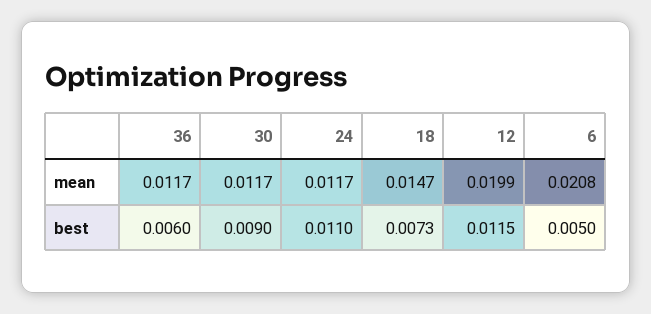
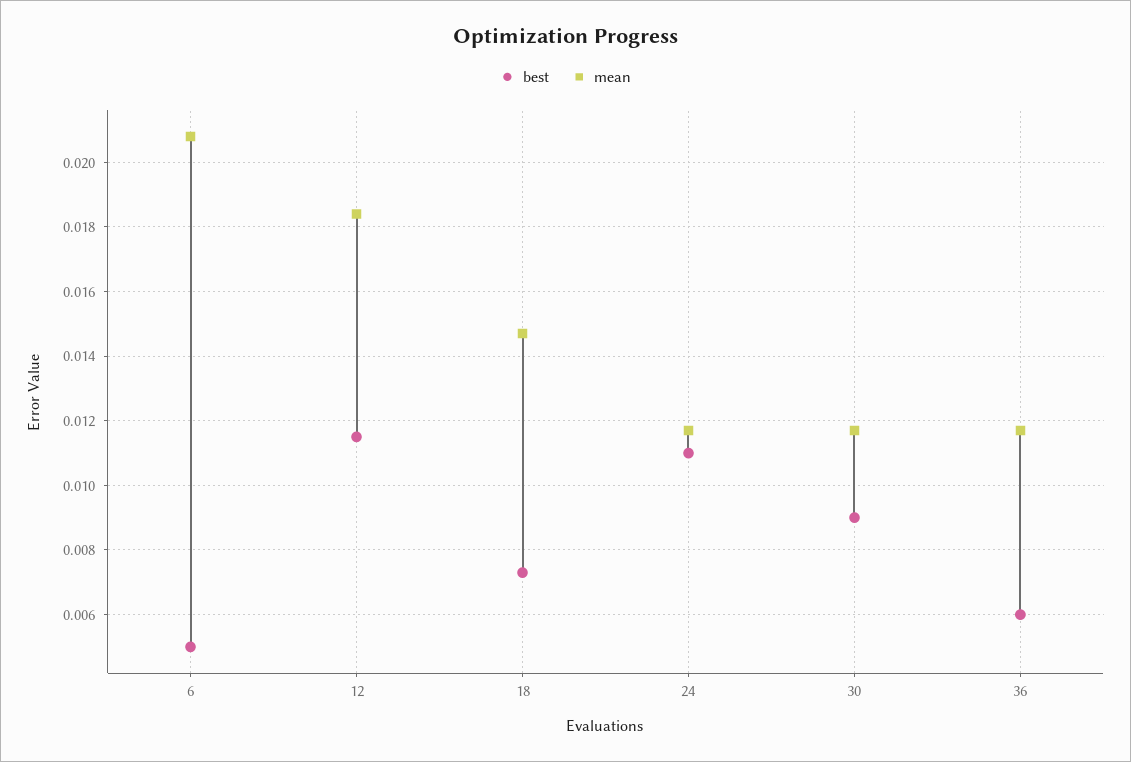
  {
    "mean": {
      "36": 0.0117,
      "30": 0.0117,
      "24": 0.0117,
      "18": 0.0147,
-     "12": 0.0199,
+     "12": 0.0185,
      "6": 0.0208
    },
    "best": {
      "36": 0.006,
      "30": 0.009,
      "24": 0.011,
      "18": 0.0073,
      "12": 0.0115,
      "6": 0.005
    }
  }

